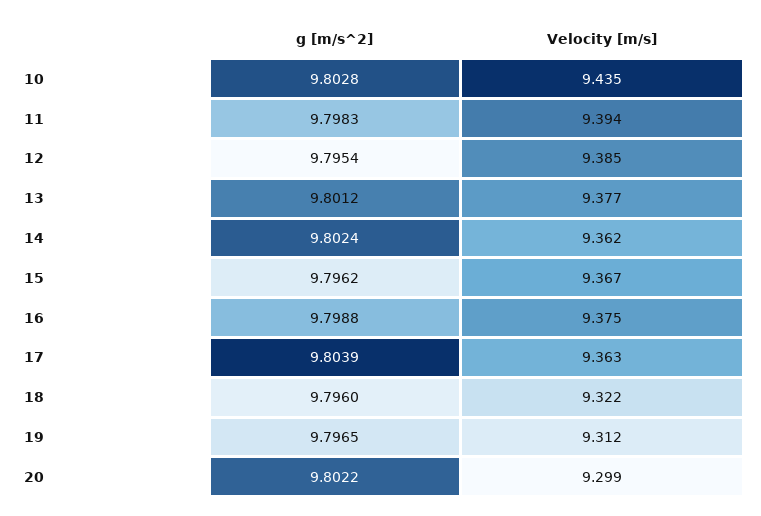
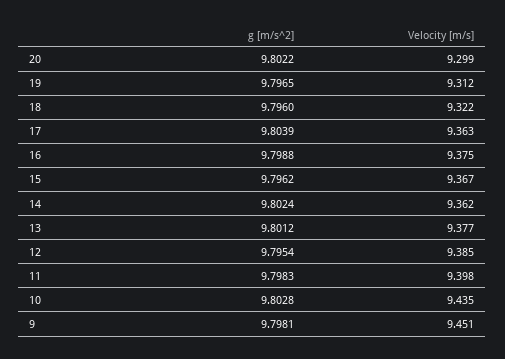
  {
    "g [m/s^2]": {
      "10": 9.8028,
      "11": 9.7983,
      "12": 9.7954,
      "13": 9.8012,
      "14": 9.8024,
      "15": 9.7962,
      "16": 9.7988,
      "17": 9.8039,
      "18": 9.796,
      "19": 9.7965,
-     "20": 9.8022
+     "20": 9.8022,
+     "9": 9.7981
    },
    "Velocity [m/s]": {
      "10": 9.435,
-     "11": 9.394,
+     "11": 9.398,
      "12": 9.385,
      "13": 9.377,
      "14": 9.362,
      "15": 9.367,
      "16": 9.375,
      "17": 9.363,
      "18": 9.322,
      "19": 9.312,
-     "20": 9.299
+     "20": 9.299,
+     "9": 9.451
    }
  }

